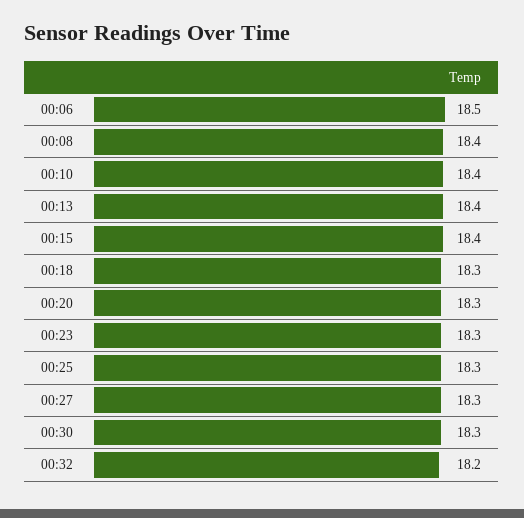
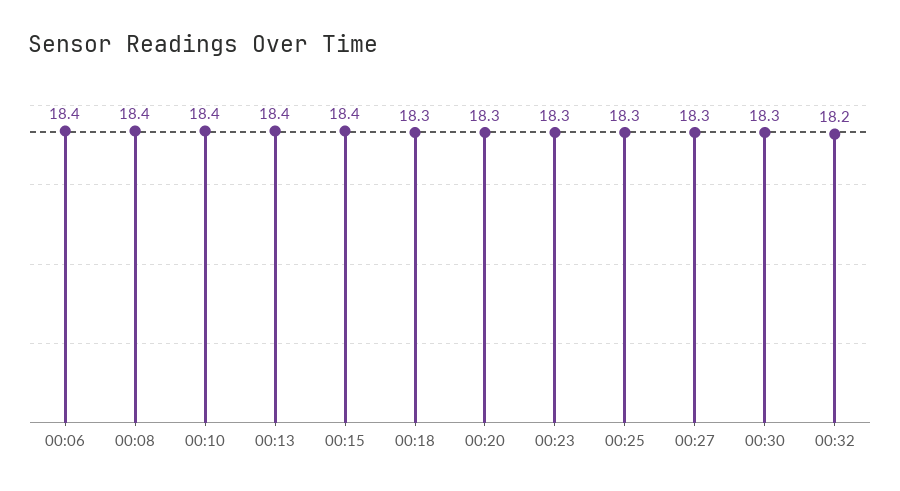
  {
-   "00:06": 18.5,
+   "00:06": 18.4,
    "00:08": 18.4,
    "00:10": 18.4,
    "00:13": 18.4,
    "00:15": 18.4,
    "00:18": 18.3,
    "00:20": 18.3,
    "00:23": 18.3,
    "00:25": 18.3,
    "00:27": 18.3,
    "00:30": 18.3,
    "00:32": 18.2
  }

